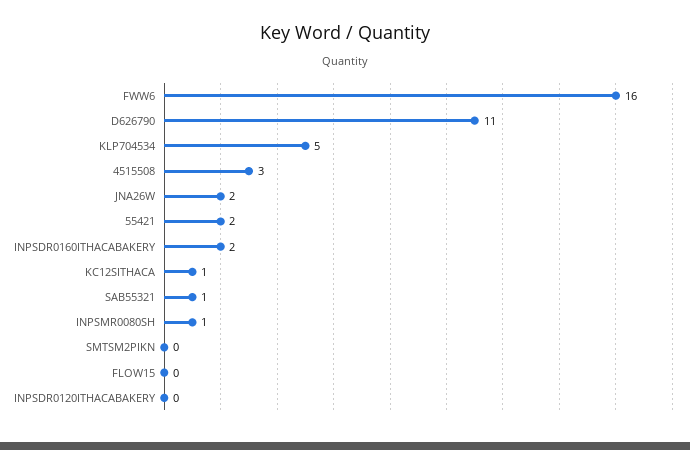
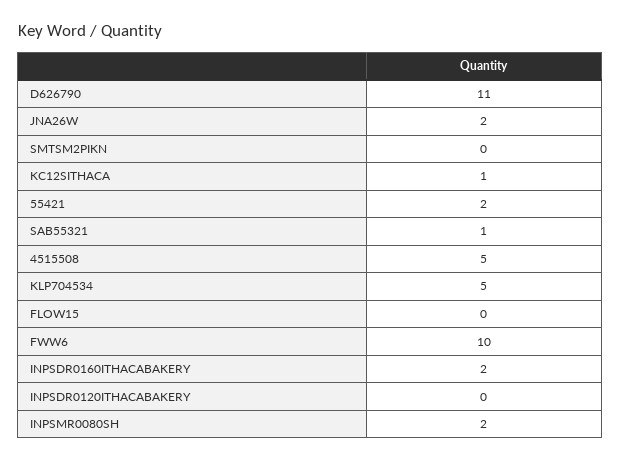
  {
-   "FWW6": 16,
+   "FWW6": 10,
    "D626790": 11,
    "KLP704534": 5,
-   "4515508": 3,
+   "4515508": 5,
    "JNA26W": 2,
    "55421": 2,
    "INPSDR0160ITHACABAKERY": 2,
    "KC12SITHACA": 1,
    "SAB55321": 1,
-   "INPSMR0080SH": 1,
+   "INPSMR0080SH": 2,
    "SMTSM2PIKN": 0,
    "FLOW15": 0,
    "INPSDR0120ITHACABAKERY": 0
  }

